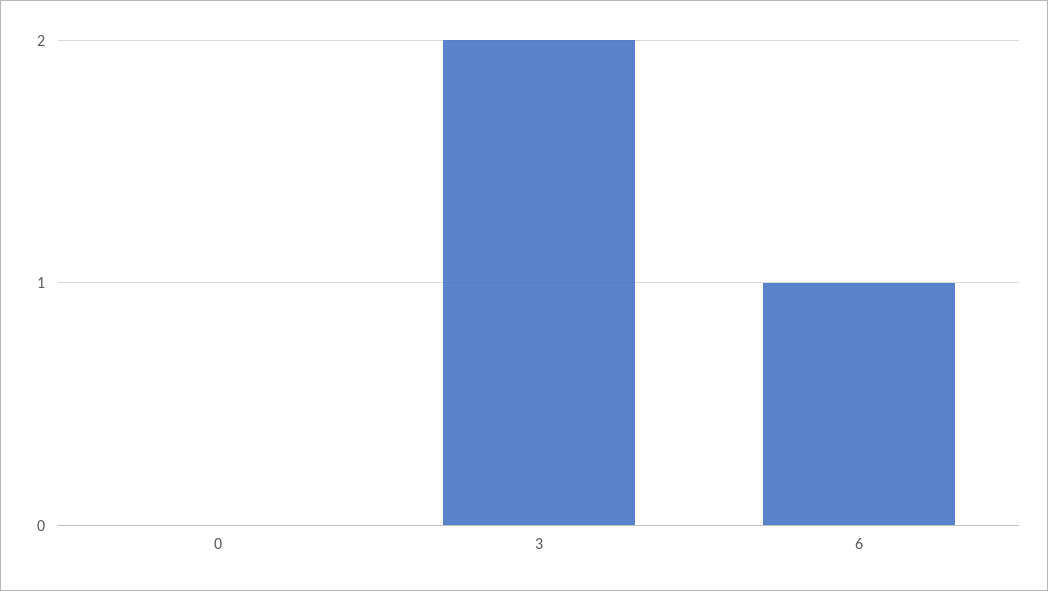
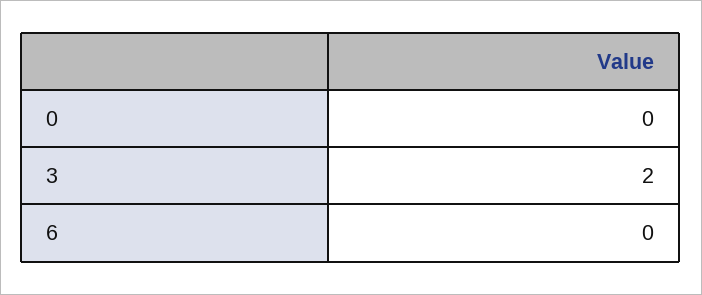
  {
    "0": 0,
    "3": 2,
-   "6": 1
+   "6": 0
  }

